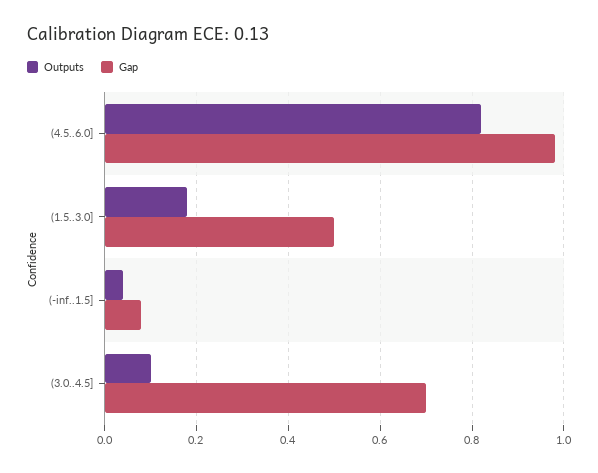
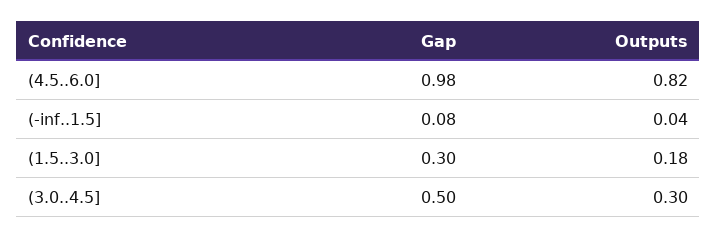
  {
    "Outputs": {
      "(4.5..6.0]": 0.82,
      "(1.5..3.0]": 0.18,
      "(-inf..1.5]": 0.04,
-     "(3.0..4.5]": 0.1
+     "(3.0..4.5]": 0.3
    },
    "Gap": {
      "(4.5..6.0]": 0.98,
-     "(1.5..3.0]": 0.5,
+     "(1.5..3.0]": 0.3,
      "(-inf..1.5]": 0.08,
-     "(3.0..4.5]": 0.7
+     "(3.0..4.5]": 0.5
    }
  }

